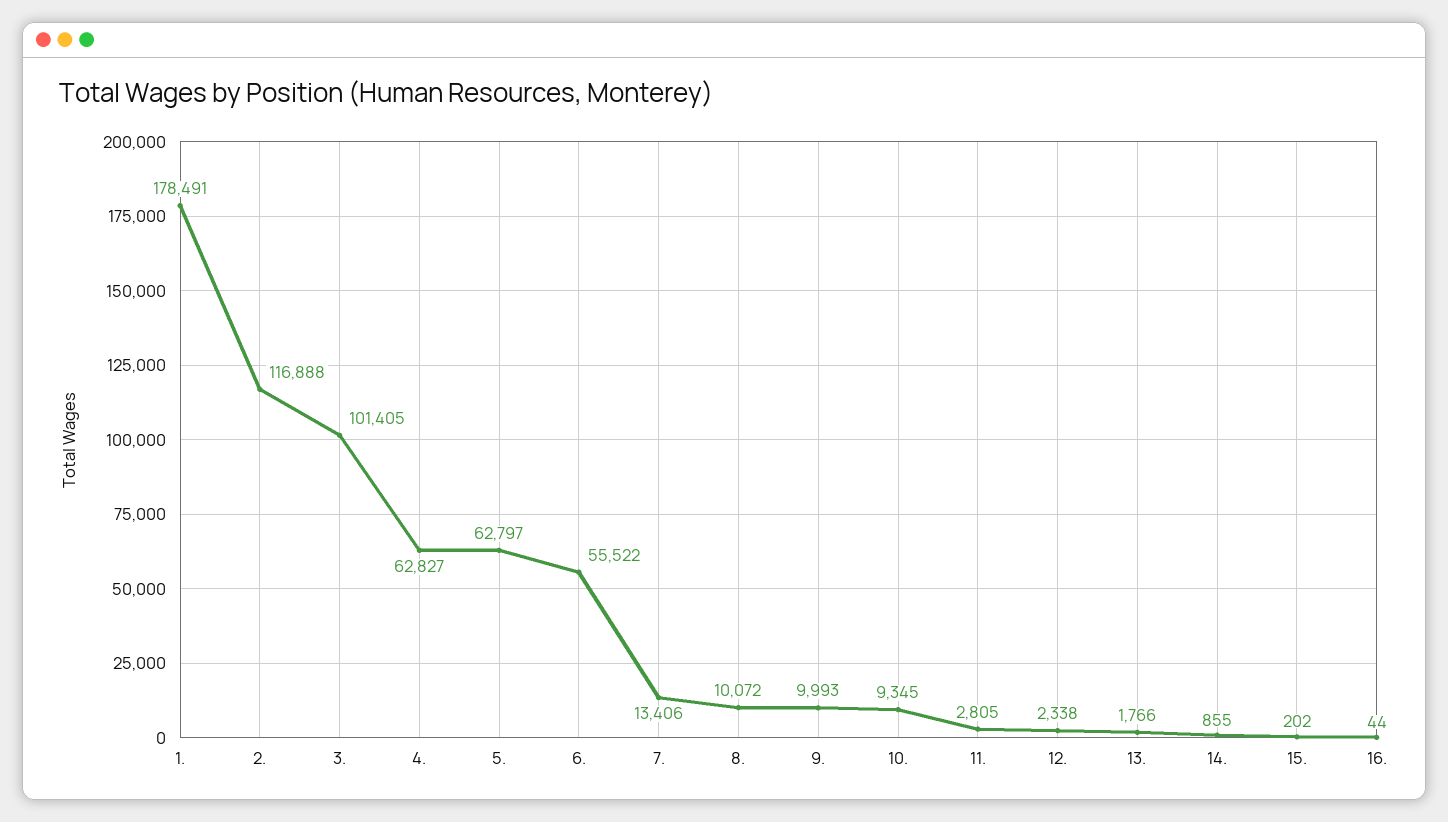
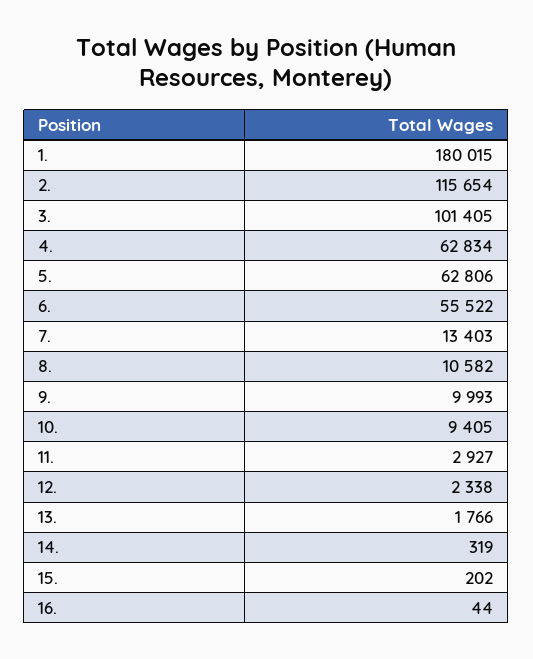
  {
-   "1.": 178491,
+   "1.": 180015,
-   "2.": 116888,
+   "2.": 115654,
    "3.": 101405,
-   "4.": 62827,
+   "4.": 62834,
-   "5.": 62797,
+   "5.": 62806,
    "6.": 55522,
-   "7.": 13406,
+   "7.": 13403,
-   "8.": 10072,
+   "8.": 10582,
    "9.": 9993,
-   "10.": 9345,
+   "10.": 9405,
-   "11.": 2805,
+   "11.": 2927,
    "12.": 2338,
    "13.": 1766,
-   "14.": 855,
+   "14.": 319,
    "15.": 202,
    "16.": 44
  }

